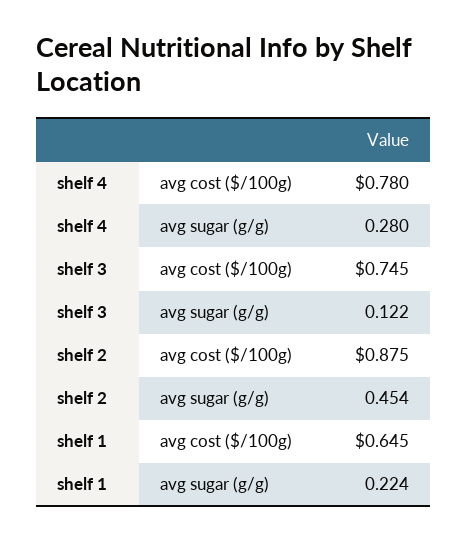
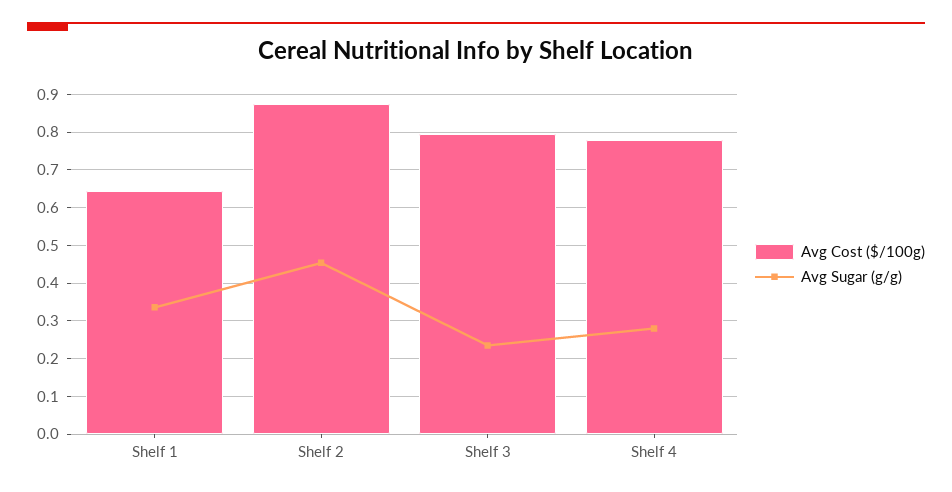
  {
    "avg cost ($/100g)": {
      "shelf 4": 0.78,
-     "shelf 3": 0.745,
+     "shelf 3": 0.8,
      "shelf 2": 0.875,
      "shelf 1": 0.645
    },
    "avg sugar (g/g)": {
      "shelf 4": 0.28,
-     "shelf 3": 0.122,
+     "shelf 3": 0.24,
      "shelf 2": 0.454,
-     "shelf 1": 0.224
+     "shelf 1": 0.34
    }
  }

